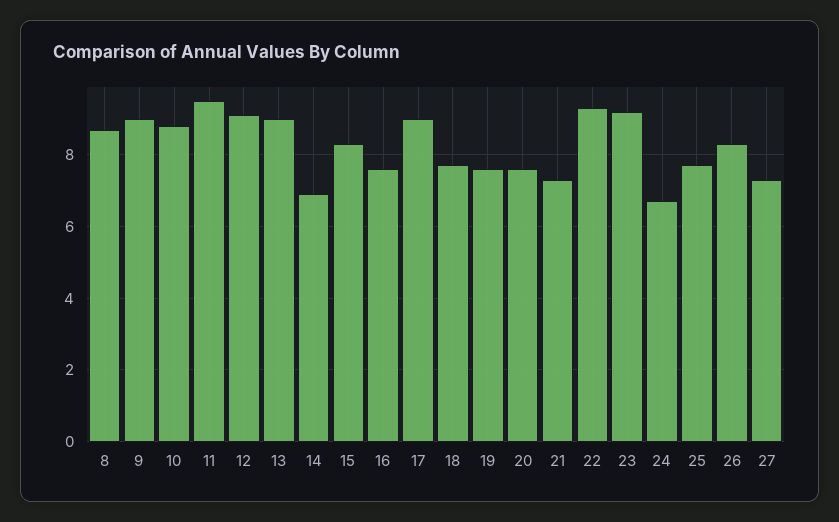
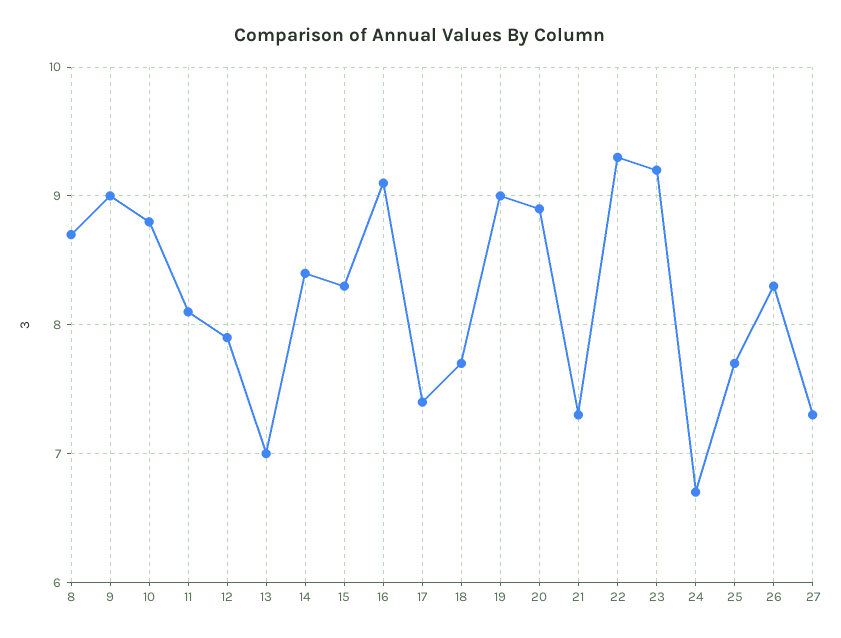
  {
    "8": 8.7,
    "9": 9,
    "10": 8.8,
-   "11": 9.5,
+   "11": 8.1,
-   "12": 9,
+   "12": 7.9,
-   "13": 9,
+   "13": 7,
-   "14": 7,
+   "14": 8.4,
    "15": 8.3,
-   "16": 7.5,
+   "16": 9.1,
-   "17": 9,
+   "17": 7.4,
    "18": 7.7,
-   "19": 7.5,
+   "19": 9,
-   "20": 7.5,
+   "20": 8.9,
    "21": 7.3,
    "22": 9.3,
    "23": 9.2,
    "24": 6.7,
    "25": 7.7,
    "26": 8.3,
    "27": 7.3
  }

